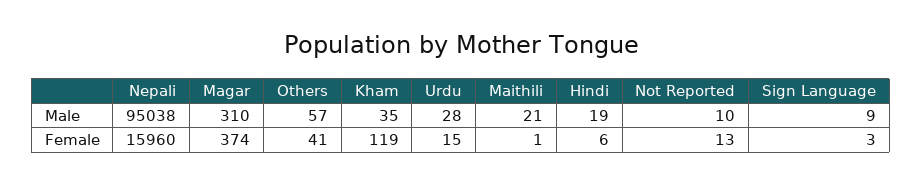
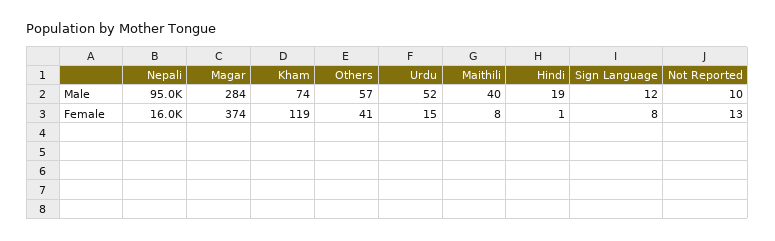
  {
    "Nepali": {
      "Male": 95038,
      "Female": 15960
    },
    "Magar": {
-     "Male": 310,
+     "Male": 284,
      "Female": 374
    },
    "Others": {
      "Male": 57,
      "Female": 41
    },
    "Kham": {
-     "Male": 35,
+     "Male": 74,
      "Female": 119
    },
    "Urdu": {
-     "Male": 28,
+     "Male": 52,
      "Female": 15
    },
    "Maithili": {
-     "Male": 21,
+     "Male": 40,
-     "Female": 1
+     "Female": 8
    },
    "Hindi": {
      "Male": 19,
-     "Female": 6
+     "Female": 1
    },
    "Not Reported": {
      "Male": 10,
      "Female": 13
    },
    "Sign Language": {
-     "Male": 9,
+     "Male": 12,
-     "Female": 3
+     "Female": 8
    }
  }

